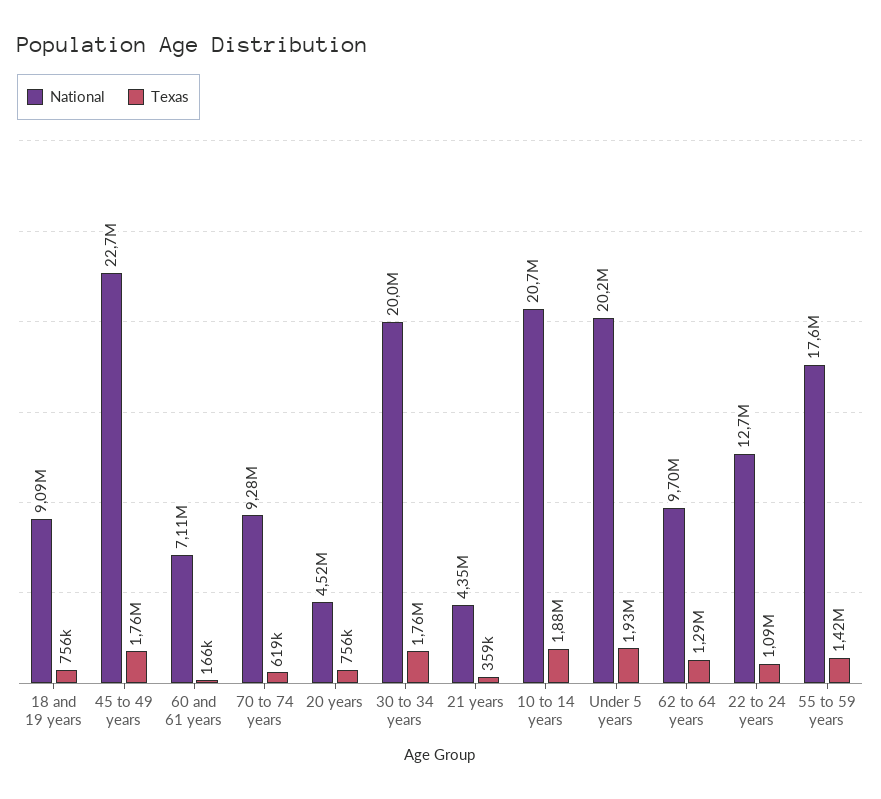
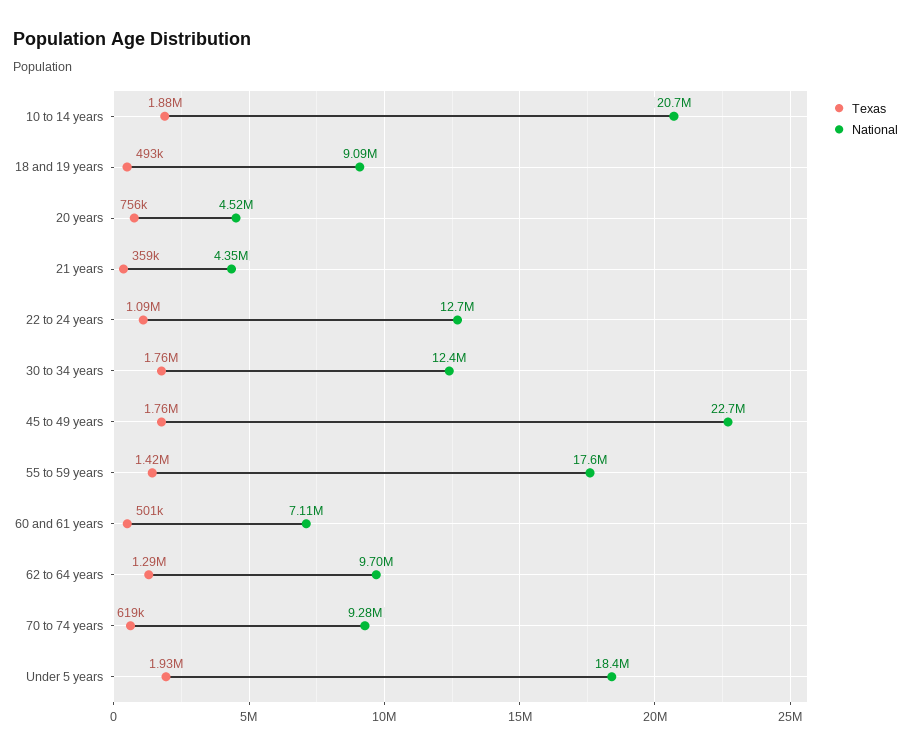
  {
    "National": {
      "18 and 19 years": 9090000,
      "45 to 49 years": 22700000,
      "60 and 61 years": 7110000,
      "70 to 74 years": 9280000,
      "20 years": 4520000,
-     "30 to 34 years": 20000000,
+     "30 to 34 years": 12400000,
      "21 years": 4350000,
      "10 to 14 years": 20700000,
-     "Under 5 years": 20200000,
+     "Under 5 years": 18400000,
      "62 to 64 years": 9700000,
      "22 to 24 years": 12700000,
      "55 to 59 years": 17600000
    },
    "Texas": {
-     "18 and 19 years": 756000,
+     "18 and 19 years": 493000,
      "45 to 49 years": 1760000,
-     "60 and 61 years": 166000,
+     "60 and 61 years": 501000,
      "70 to 74 years": 619000,
      "20 years": 756000,
      "30 to 34 years": 1760000,
      "21 years": 359000,
      "10 to 14 years": 1880000,
      "Under 5 years": 1930000,
      "62 to 64 years": 1290000,
      "22 to 24 years": 1090000,
      "55 to 59 years": 1420000
    }
  }

